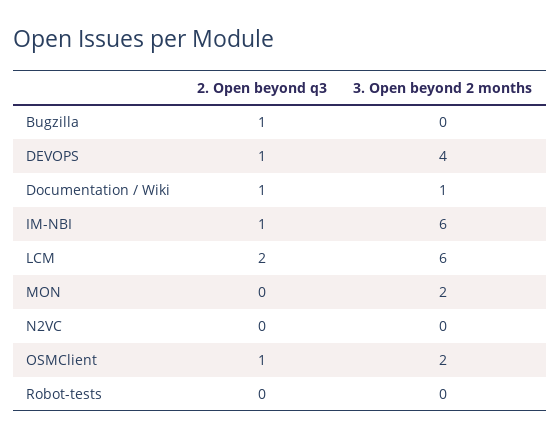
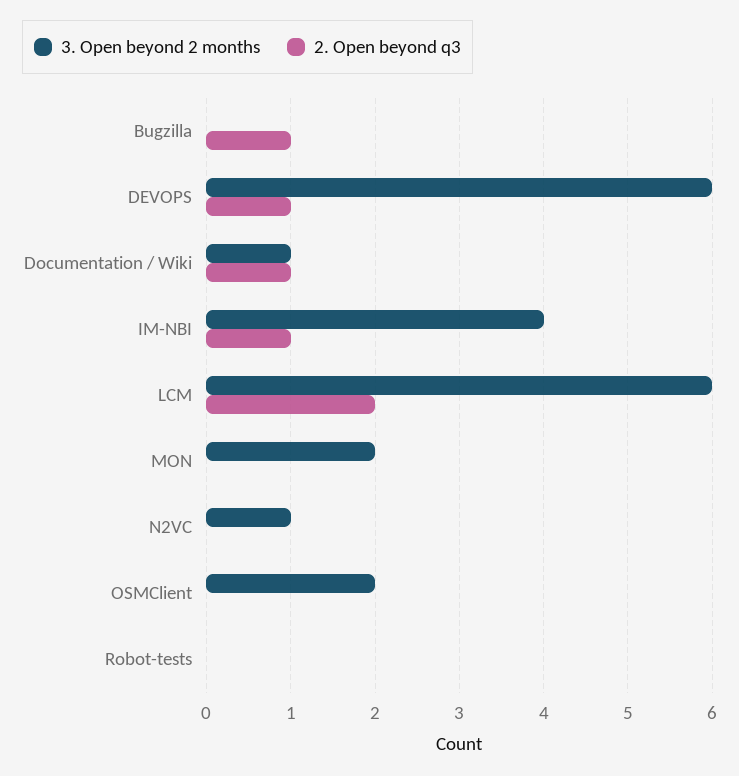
  {
    "2. Open beyond q3": {
      "Bugzilla": 1,
      "DEVOPS": 1,
      "Documentation / Wiki": 1,
      "IM-NBI": 1,
      "LCM": 2,
      "MON": 0,
      "N2VC": 0,
-     "OSMClient": 1,
+     "OSMClient": 0,
      "Robot-tests": 0
    },
    "3. Open beyond 2 months": {
      "Bugzilla": 0,
-     "DEVOPS": 4,
+     "DEVOPS": 6,
      "Documentation / Wiki": 1,
-     "IM-NBI": 6,
+     "IM-NBI": 4,
      "LCM": 6,
      "MON": 2,
-     "N2VC": 0,
+     "N2VC": 1,
      "OSMClient": 2,
      "Robot-tests": 0
    }
  }

